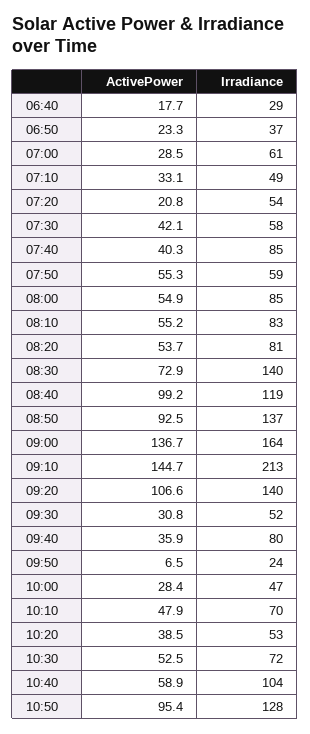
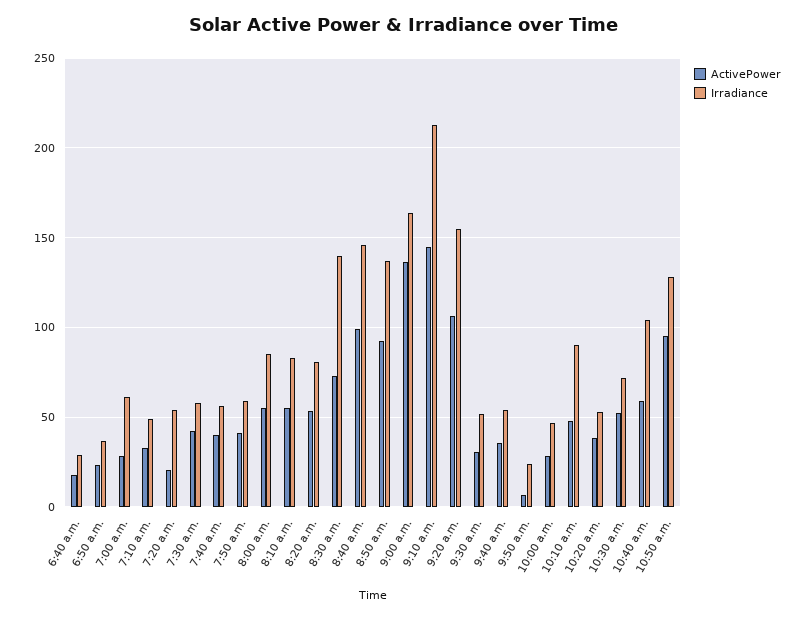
  {
    "ActivePower": {
      "06:40": 17.7,
      "06:50": 23.3,
      "07:00": 28.5,
      "07:10": 33.1,
      "07:20": 20.8,
      "07:30": 42.1,
      "07:40": 40.3,
-     "07:50": 55.3,
+     "07:50": 40,
      "08:00": 54.9,
      "08:10": 55.2,
      "08:20": 53.7,
      "08:30": 72.9,
      "08:40": 99.2,
      "08:50": 92.5,
      "09:00": 136.7,
      "09:10": 144.7,
      "09:20": 106.6,
      "09:30": 30.8,
      "09:40": 35.9,
      "09:50": 6.5,
      "10:00": 28.4,
      "10:10": 47.9,
      "10:20": 38.5,
      "10:30": 52.5,
      "10:40": 58.9,
      "10:50": 95.4
    },
    "Irradiance": {
      "06:40": 29,
      "06:50": 37,
      "07:00": 61,
      "07:10": 49,
      "07:20": 54,
      "07:30": 58,
-     "07:40": 85,
+     "07:40": 55,
      "07:50": 59,
      "08:00": 85,
      "08:10": 83,
      "08:20": 81,
      "08:30": 140,
-     "08:40": 119,
+     "08:40": 145,
      "08:50": 137,
      "09:00": 164,
      "09:10": 213,
-     "09:20": 140,
+     "09:20": 155,
      "09:30": 52,
-     "09:40": 80,
+     "09:40": 55,
      "09:50": 24,
      "10:00": 47,
-     "10:10": 70,
+     "10:10": 90,
      "10:20": 53,
      "10:30": 72,
      "10:40": 104,
      "10:50": 128
    }
  }

